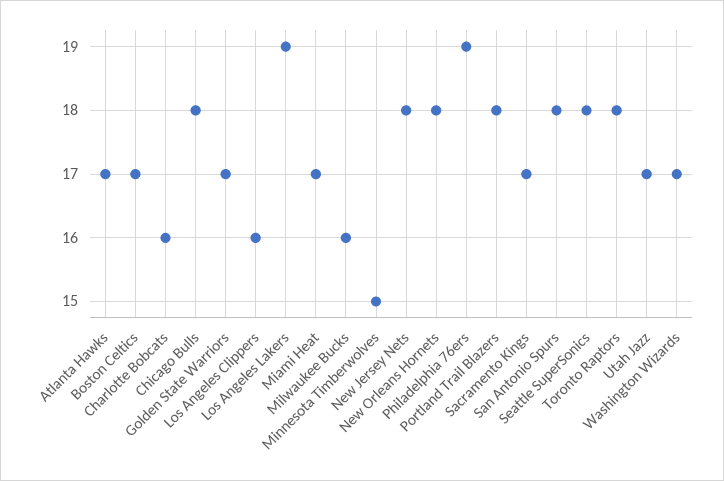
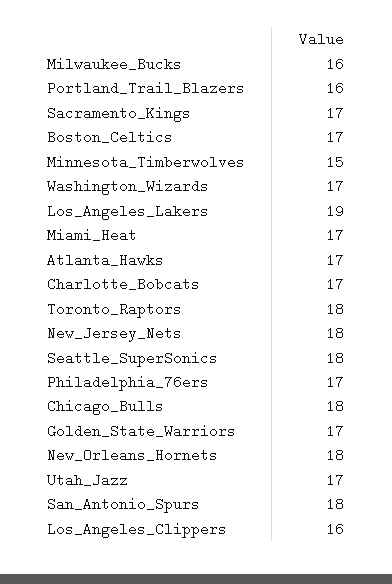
  {
    "Atlanta Hawks": 17,
    "Boston Celtics": 17,
-   "Charlotte Bobcats": 16,
+   "Charlotte Bobcats": 17,
    "Chicago Bulls": 18,
    "Golden State Warriors": 17,
    "Los Angeles Clippers": 16,
    "Los Angeles Lakers": 19,
    "Miami Heat": 17,
    "Milwaukee Bucks": 16,
    "Minnesota Timberwolves": 15,
    "New Jersey Nets": 18,
    "New Orleans Hornets": 18,
-   "Philadelphia 76ers": 19,
+   "Philadelphia 76ers": 17,
-   "Portland Trail Blazers": 18,
+   "Portland Trail Blazers": 16,
    "Sacramento Kings": 17,
    "San Antonio Spurs": 18,
    "Seattle SuperSonics": 18,
    "Toronto Raptors": 18,
    "Utah Jazz": 17,
    "Washington Wizards": 17
  }

